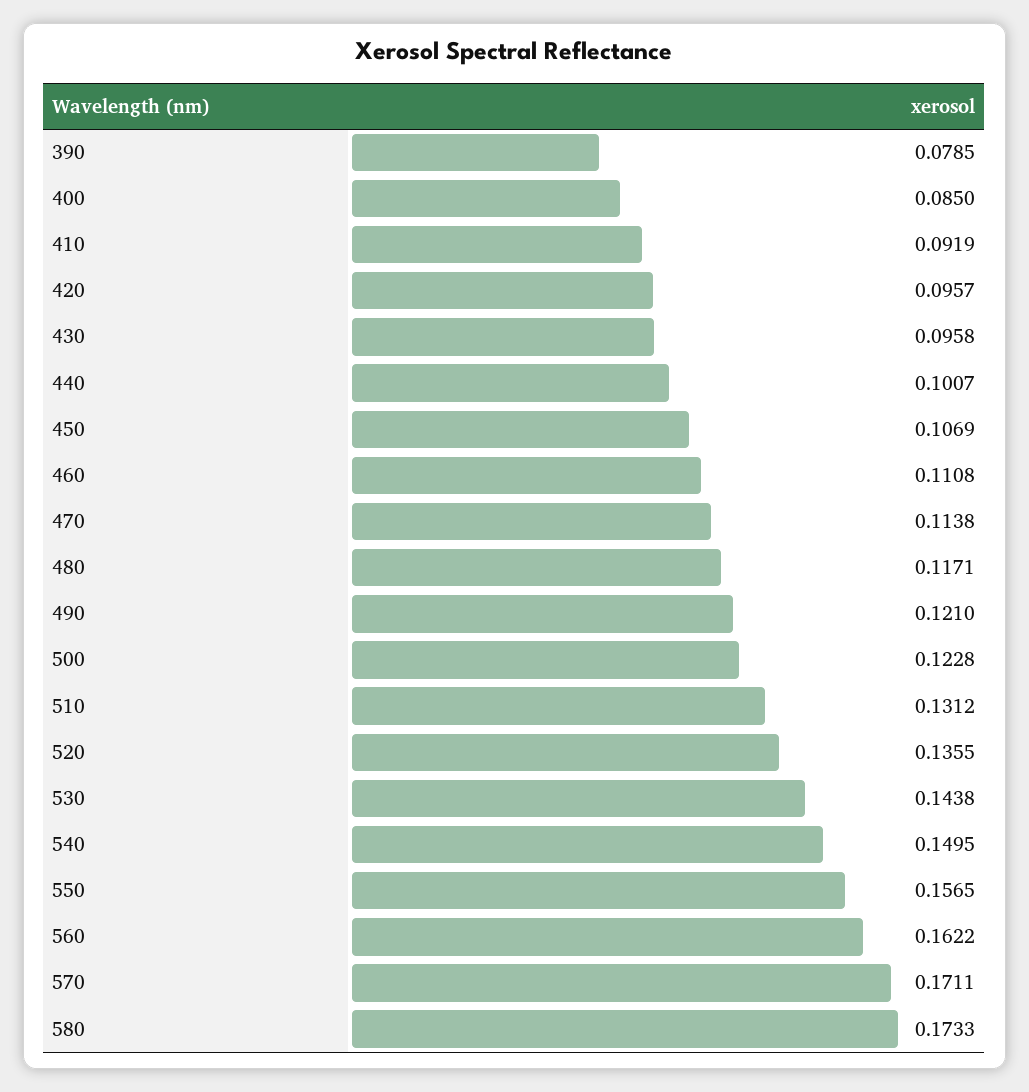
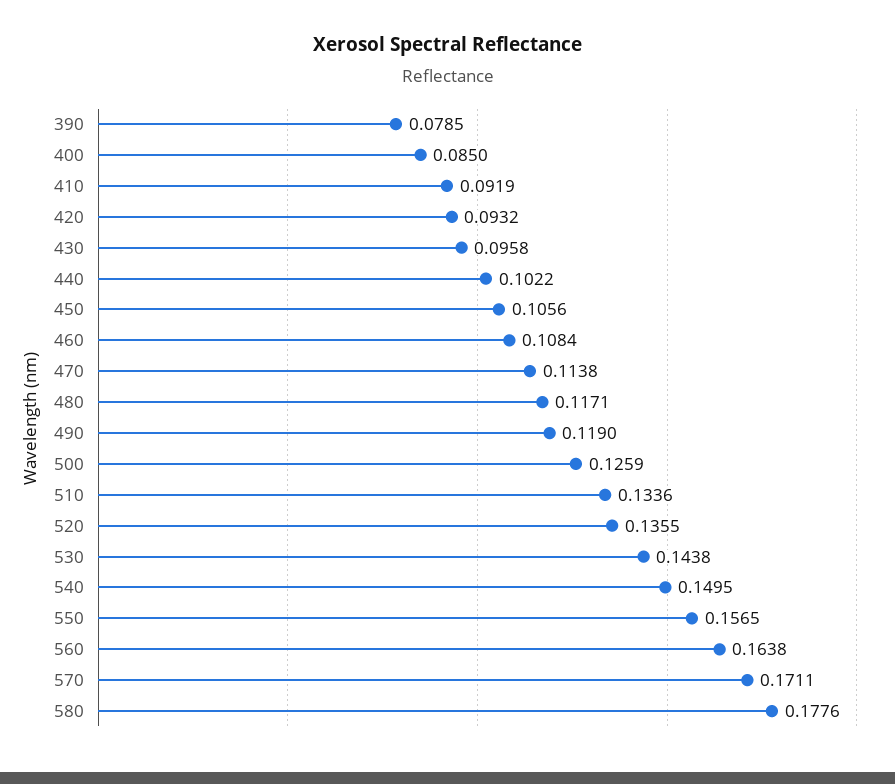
  {
    "390": 0.0785,
    "400": 0.085,
    "410": 0.0919,
-   "420": 0.0957,
+   "420": 0.0932,
    "430": 0.0958,
-   "440": 0.1007,
+   "440": 0.1022,
-   "450": 0.1069,
+   "450": 0.1056,
-   "460": 0.1108,
+   "460": 0.1084,
    "470": 0.1138,
    "480": 0.1171,
-   "490": 0.121,
+   "490": 0.119,
-   "500": 0.1228,
+   "500": 0.1259,
-   "510": 0.1312,
+   "510": 0.1336,
    "520": 0.1355,
    "530": 0.1438,
    "540": 0.1495,
    "550": 0.1565,
-   "560": 0.1622,
+   "560": 0.1638,
    "570": 0.1711,
-   "580": 0.1733
+   "580": 0.1776
  }

